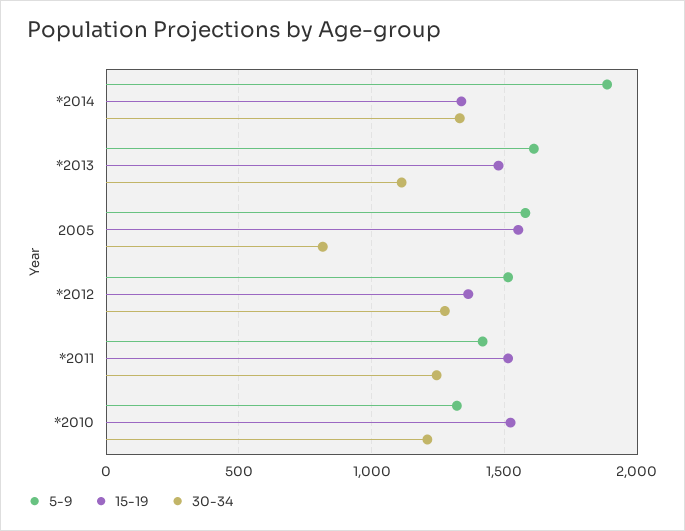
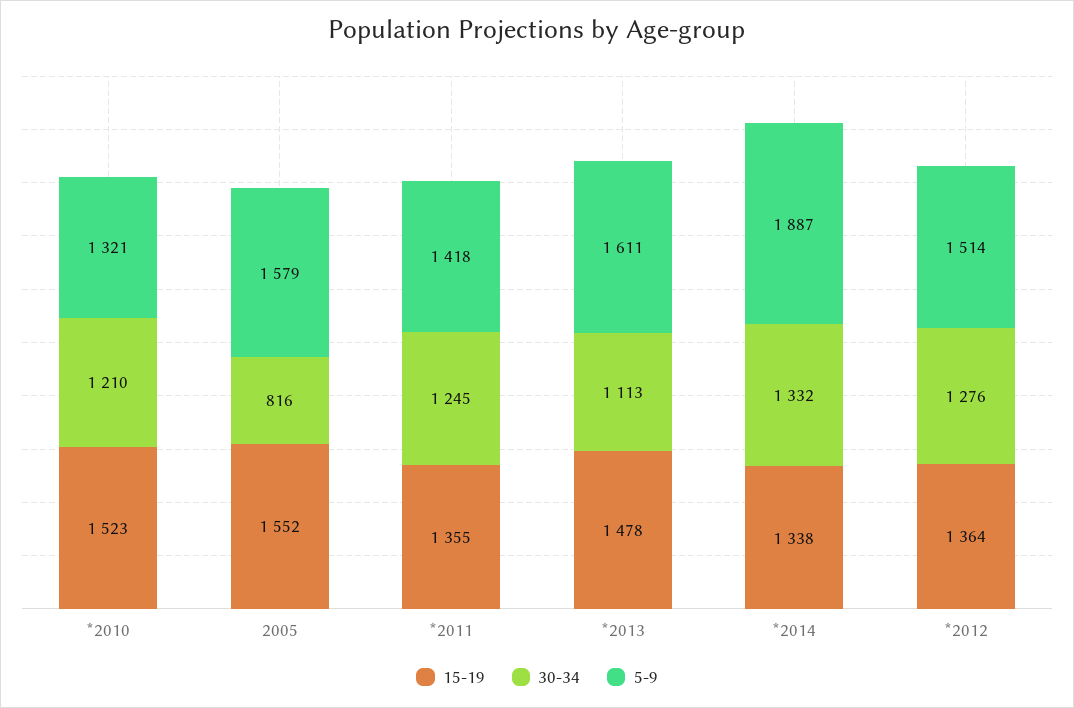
  {
    "5-9": {
      "*2014": 1887,
      "*2013": 1611,
      "2005": 1579,
      "*2012": 1514,
      "*2011": 1418,
      "*2010": 1321
    },
    "15-19": {
      "*2014": 1338,
      "*2013": 1478,
      "2005": 1552,
      "*2012": 1364,
-     "*2011": 1500,
+     "*2011": 1355,
      "*2010": 1523
    },
    "30-34": {
      "*2014": 1332,
      "*2013": 1113,
      "2005": 816,
      "*2012": 1276,
      "*2011": 1245,
      "*2010": 1210
    }
  }

